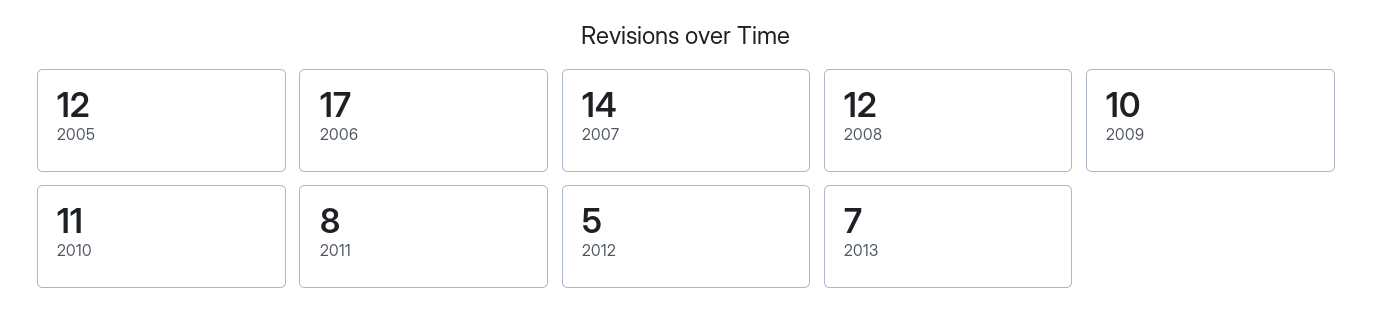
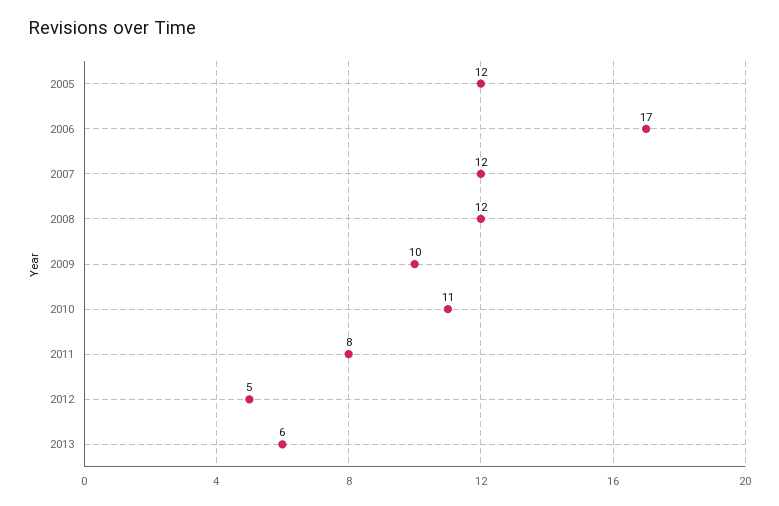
  {
    "2005": 12,
    "2006": 17,
-   "2007": 14,
+   "2007": 12,
    "2008": 12,
    "2009": 10,
    "2010": 11,
    "2011": 8,
    "2012": 5,
-   "2013": 7
+   "2013": 6
  }

